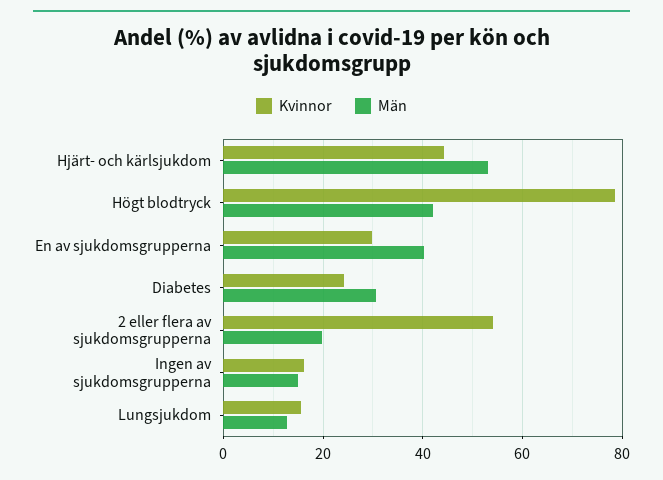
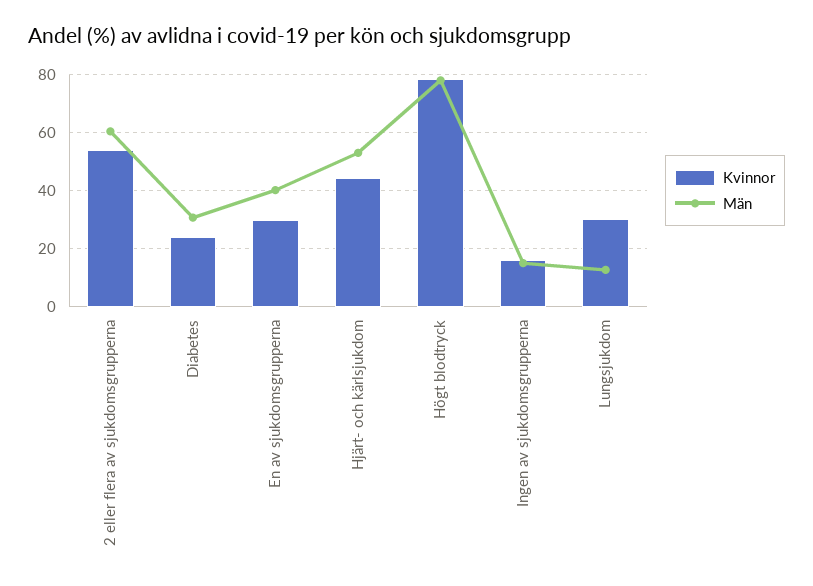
  {
    "Kvinnor": {
      "Hjärt- och kärlsjukdom": 44,
      "Högt blodtryck": 78,
      "En av sjukdomsgrupperna": 30,
      "Diabetes": 24,
      "2 eller flera av sjukdomsgrupperna": 54,
      "Ingen av sjukdomsgrupperna": 16,
-     "Lungsjukdom": 16
+     "Lungsjukdom": 30
    },
    "Män": {
      "Hjärt- och kärlsjukdom": 54,
-     "Högt blodtryck": 42,
+     "Högt blodtryck": 77.5,
      "En av sjukdomsgrupperna": 40,
      "Diabetes": 30,
-     "2 eller flera av sjukdomsgrupperna": 20,
+     "2 eller flera av sjukdomsgrupperna": 60,
      "Ingen av sjukdomsgrupperna": 16,
      "Lungsjukdom": 12
    }
  }

